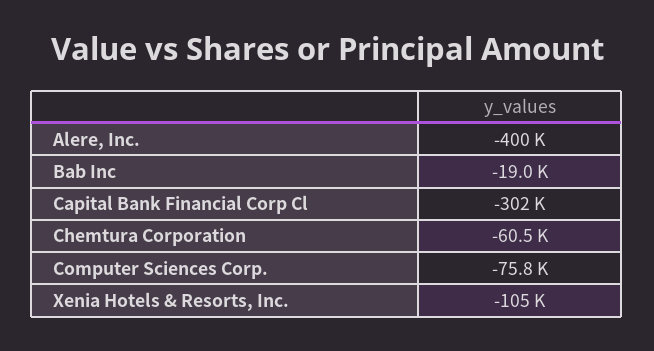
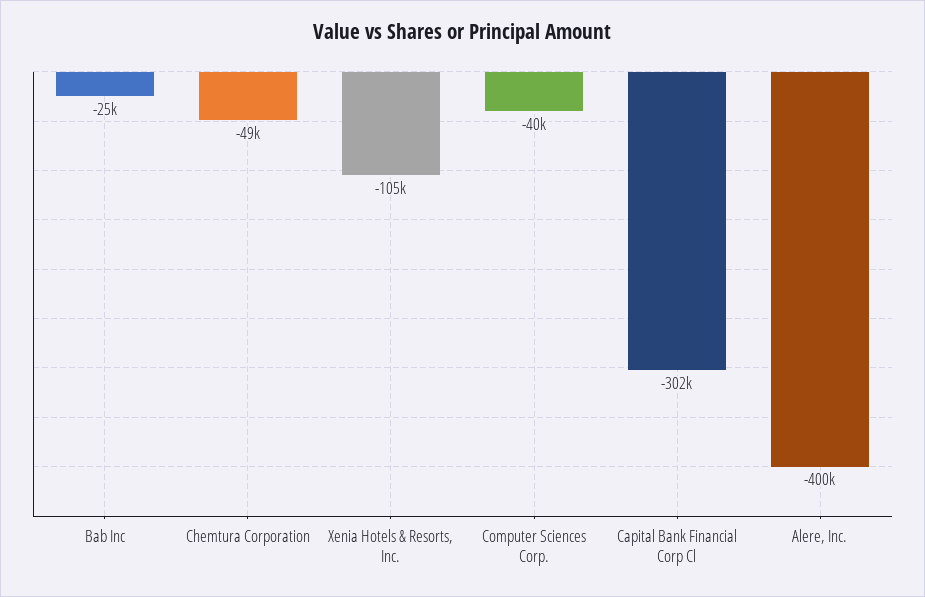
  {
    "Alere, Inc.": -400000,
-   "Bab Inc": -19000,
+   "Bab Inc": -25000,
    "Capital Bank Financial Corp Cl": -302000,
-   "Chemtura Corporation": -60500,
+   "Chemtura Corporation": -49000,
-   "Computer Sciences Corp.": -75800,
+   "Computer Sciences Corp.": -40000,
    "Xenia Hotels & Resorts, Inc.": -105000
  }

